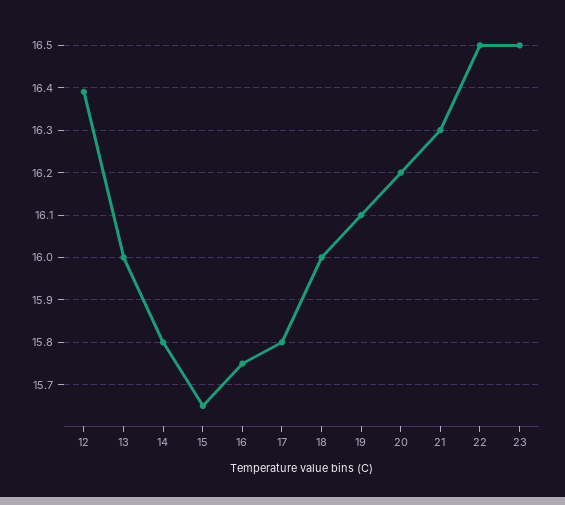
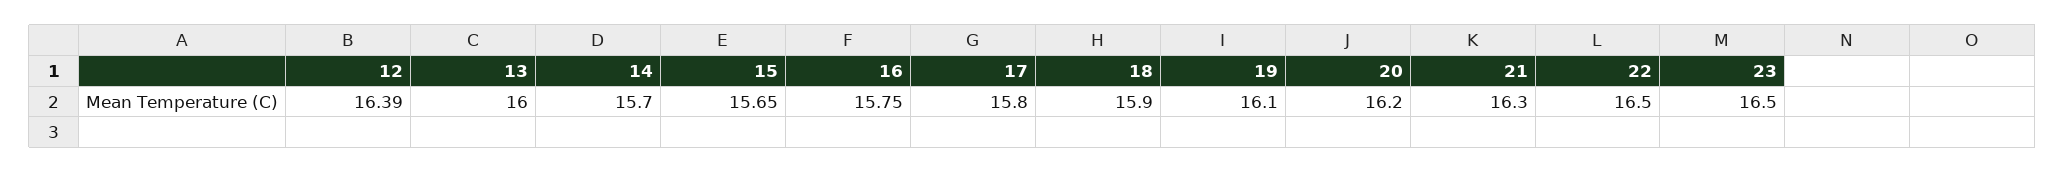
  {
    "12": 16.39,
    "13": 16,
-   "14": 15.8,
+   "14": 15.7,
    "15": 15.65,
    "16": 15.75,
    "17": 15.8,
-   "18": 16,
+   "18": 15.9,
    "19": 16.1,
    "20": 16.2,
    "21": 16.3,
    "22": 16.5,
    "23": 16.5
  }

